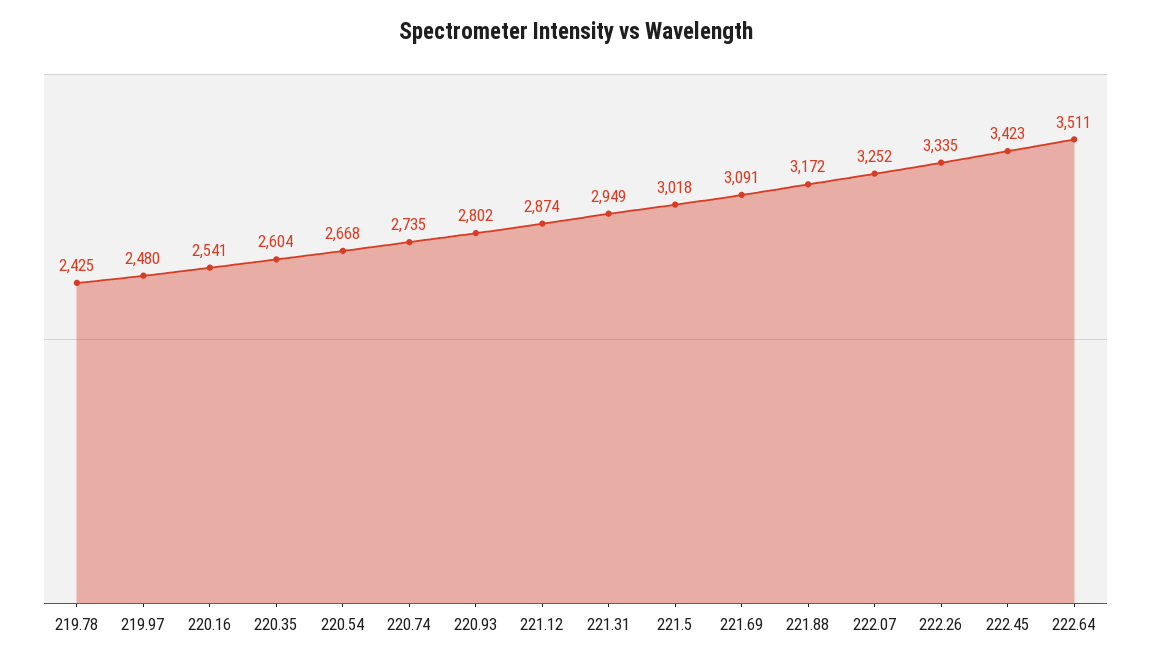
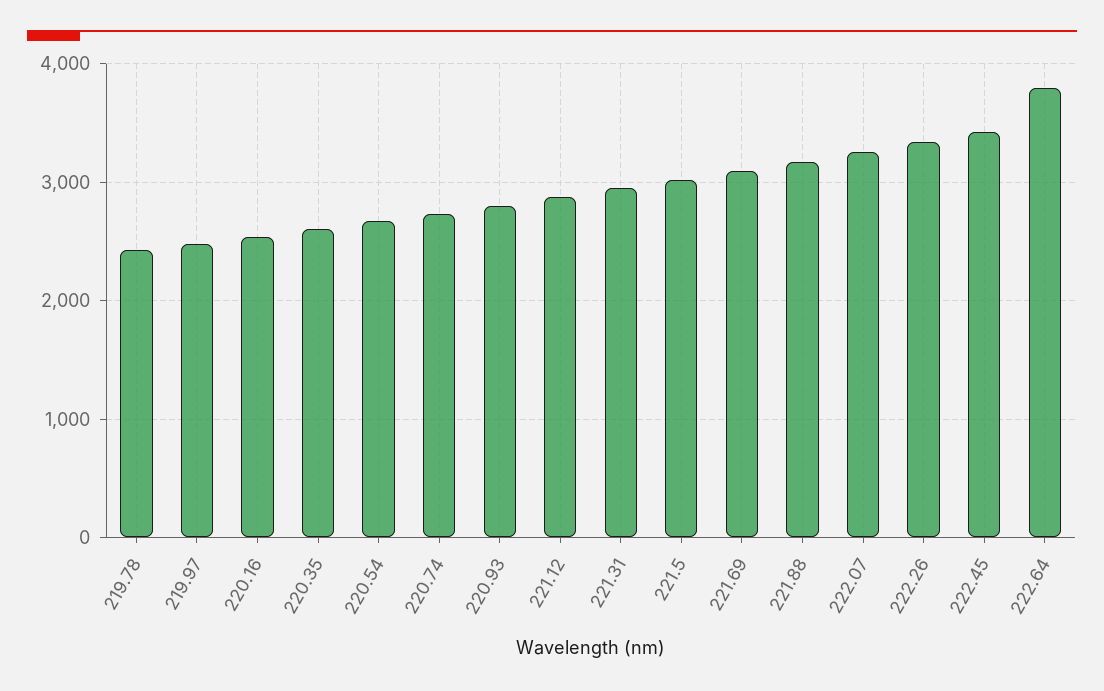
  {
    "219.78": 2425,
    "219.97": 2480,
    "220.16": 2541,
    "220.35": 2604,
    "220.54": 2668,
    "220.74": 2735,
    "220.93": 2802,
    "221.12": 2874,
    "221.31": 2949,
    "221.5": 3018,
    "221.69": 3091,
    "221.88": 3172,
    "222.07": 3252,
    "222.26": 3335,
    "222.45": 3423,
-   "222.64": 3511
+   "222.64": 3800
  }

